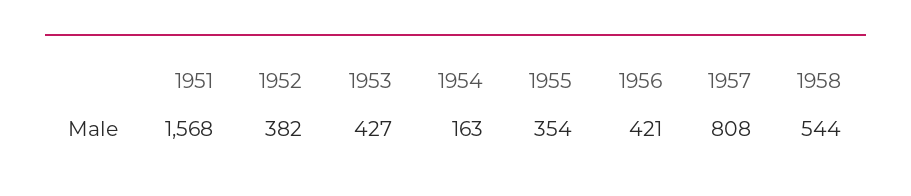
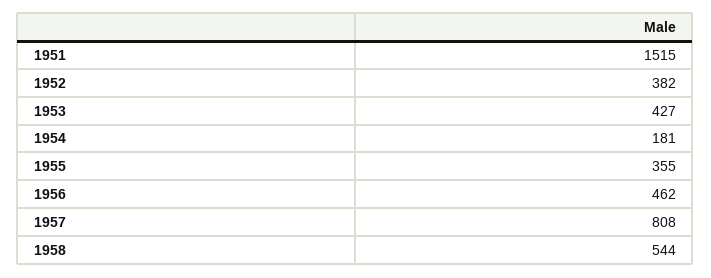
  {
-   "1951": 1568,
+   "1951": 1515,
    "1952": 382,
    "1953": 427,
-   "1954": 163,
+   "1954": 181,
-   "1955": 354,
+   "1955": 355,
-   "1956": 421,
+   "1956": 462,
    "1957": 808,
    "1958": 544
  }

